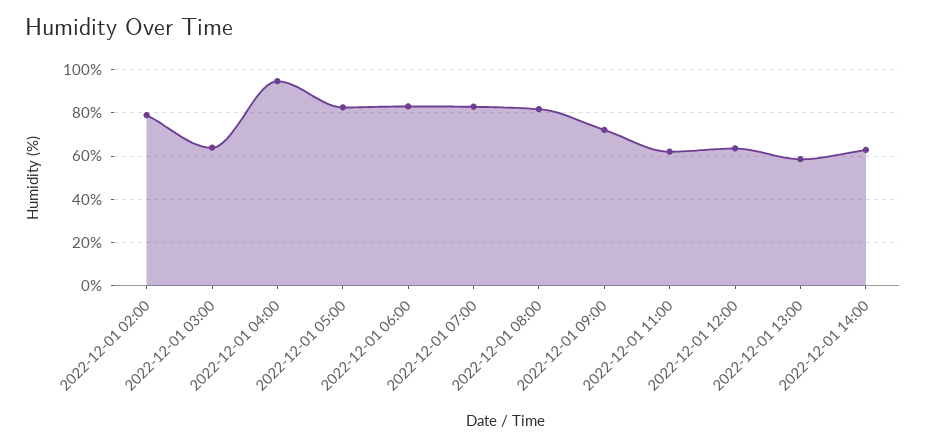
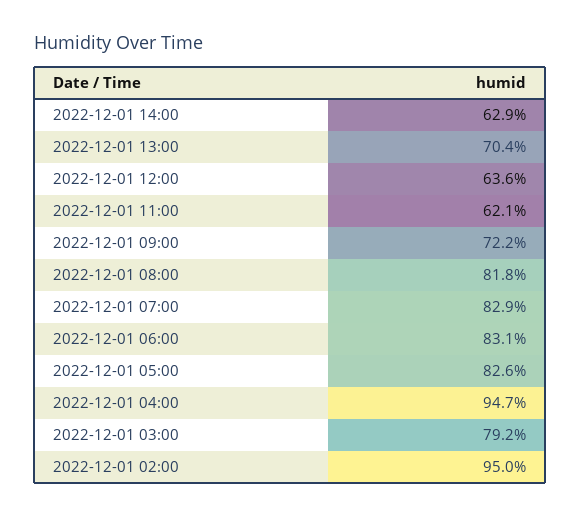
  {
-   "2022-12-01 02:00": 80,
+   "2022-12-01 02:00": 95,
-   "2022-12-01 03:00": 65,
+   "2022-12-01 03:00": 79.2,
    "2022-12-01 04:00": 94.7,
    "2022-12-01 05:00": 82.6,
    "2022-12-01 06:00": 83.1,
    "2022-12-01 07:00": 82.9,
    "2022-12-01 08:00": 81.8,
    "2022-12-01 09:00": 72.2,
    "2022-12-01 11:00": 62.1,
    "2022-12-01 12:00": 63.6,
-   "2022-12-01 13:00": 60,
+   "2022-12-01 13:00": 70.4,
    "2022-12-01 14:00": 62.9
  }

